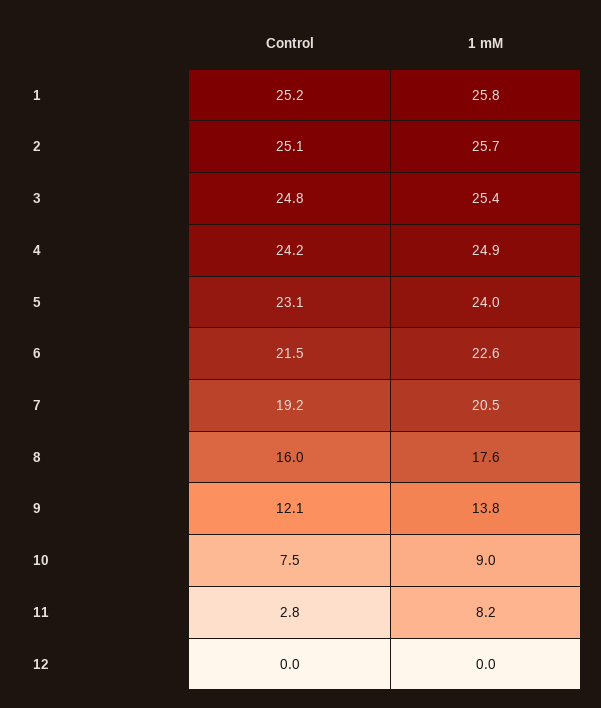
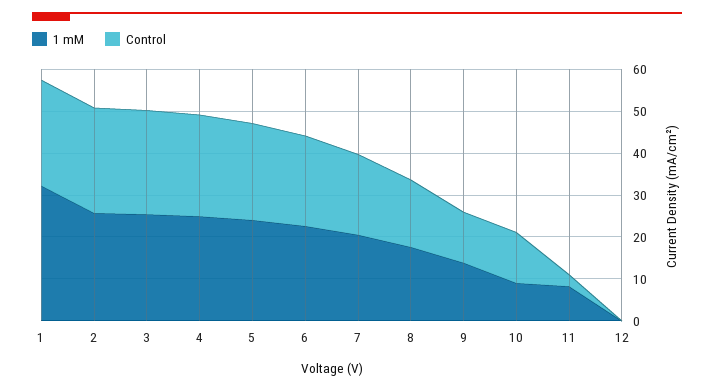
  {
    "Control": {
      "1": 25.2,
      "2": 25.1,
      "3": 24.8,
      "4": 24.2,
      "5": 23.1,
      "6": 21.5,
      "7": 19.2,
      "8": 16,
      "9": 12.1,
-     "10": 7.5,
+     "10": 12,
      "11": 2.8,
      "12": 0
    },
    "1 mM": {
-     "1": 25.8,
+     "1": 32,
      "2": 25.7,
      "3": 25.4,
      "4": 24.9,
      "5": 24,
      "6": 22.6,
      "7": 20.5,
      "8": 17.6,
      "9": 13.8,
      "10": 9,
      "11": 8.2,
      "12": 0
    }
  }

